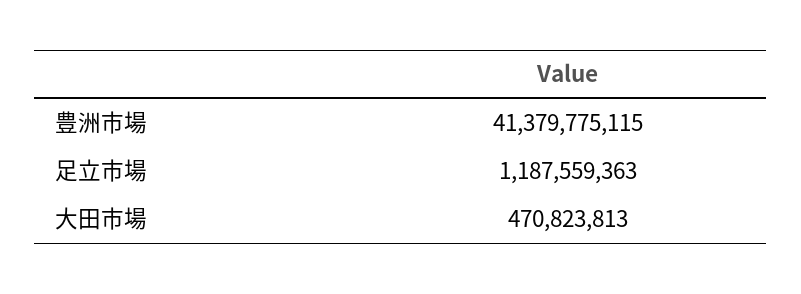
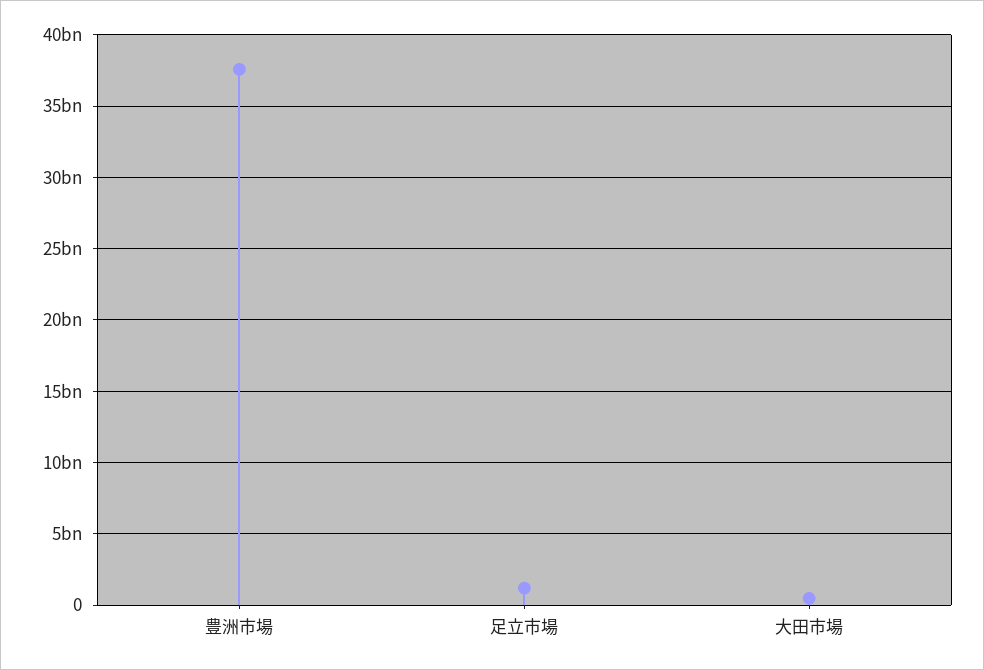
  {
-   "豊洲市場": 41379775115,
+   "豊洲市場": 37500000000,
    "足立市場": 1187559363,
    "大田市場": 470823813
  }

